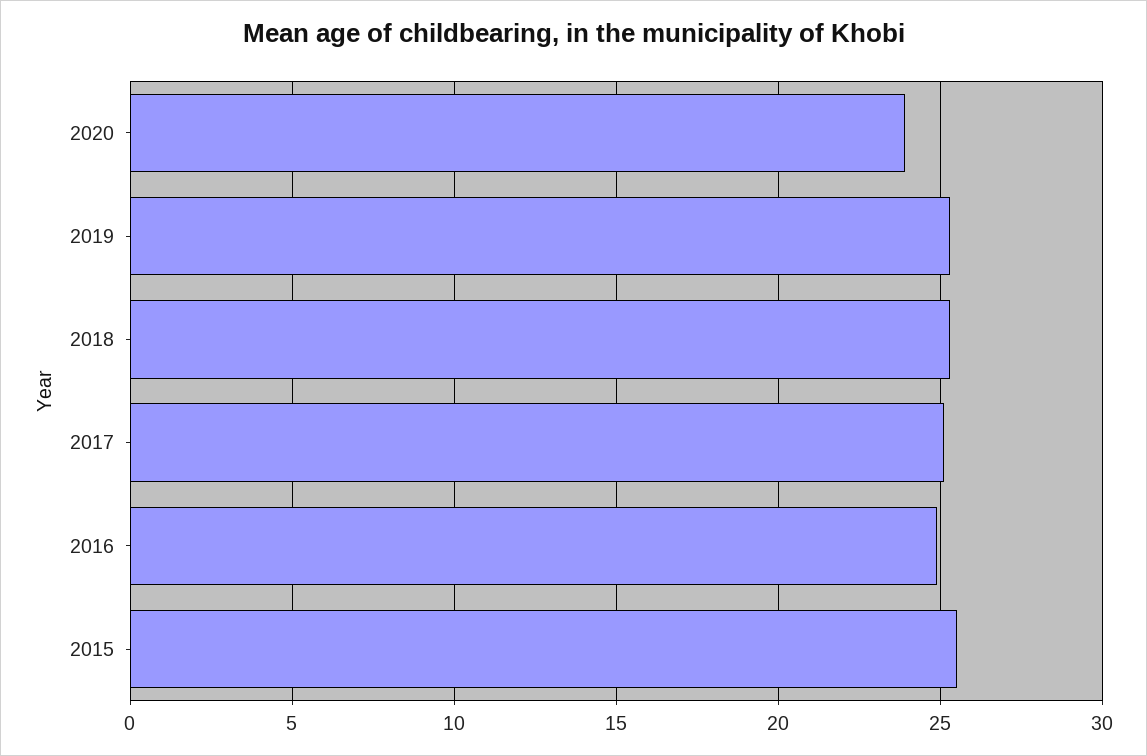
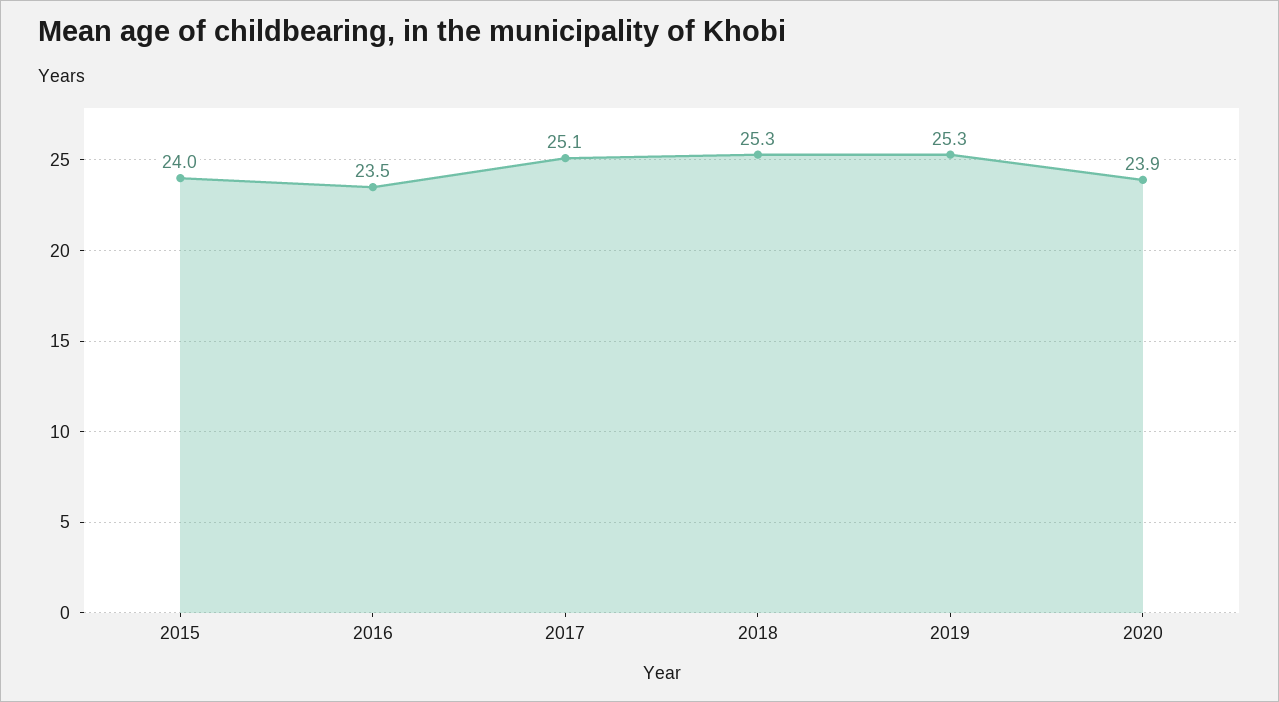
  {
    "2020": 23.9,
    "2019": 25.3,
    "2018": 25.3,
    "2017": 25.1,
-   "2016": 25,
+   "2016": 23.5,
-   "2015": 25.5
+   "2015": 24
  }

